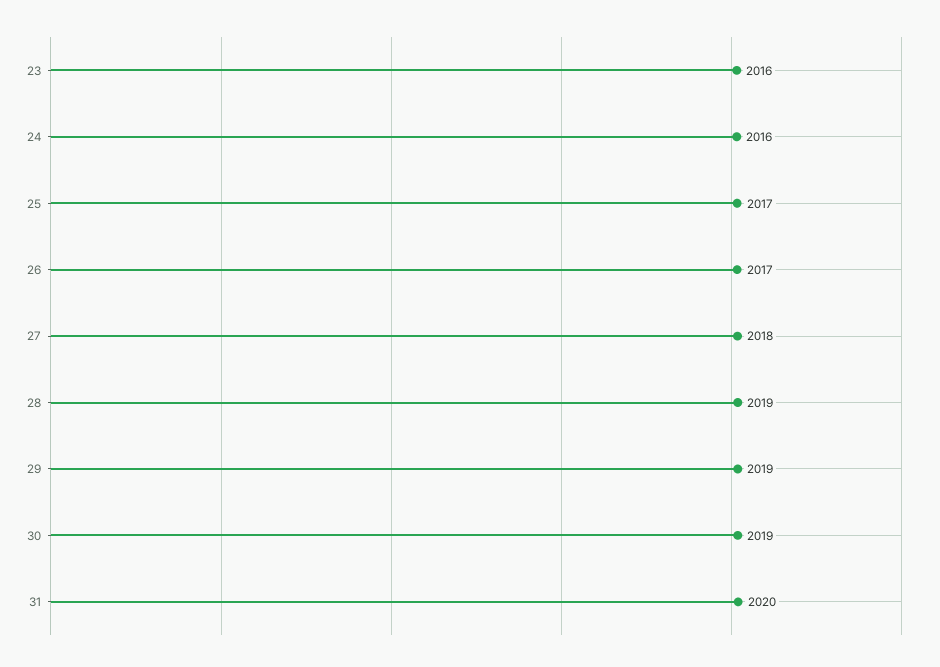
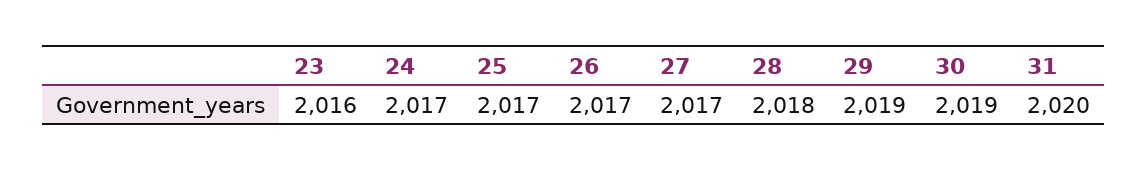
  {
    "23": 2016,
-   "24": 2016,
+   "24": 2017,
    "25": 2017,
    "26": 2017,
-   "27": 2018,
+   "27": 2017,
-   "28": 2019,
+   "28": 2018,
    "29": 2019,
    "30": 2019,
    "31": 2020
  }

